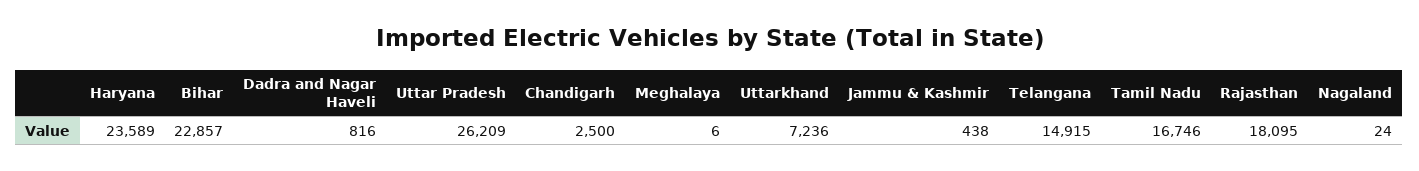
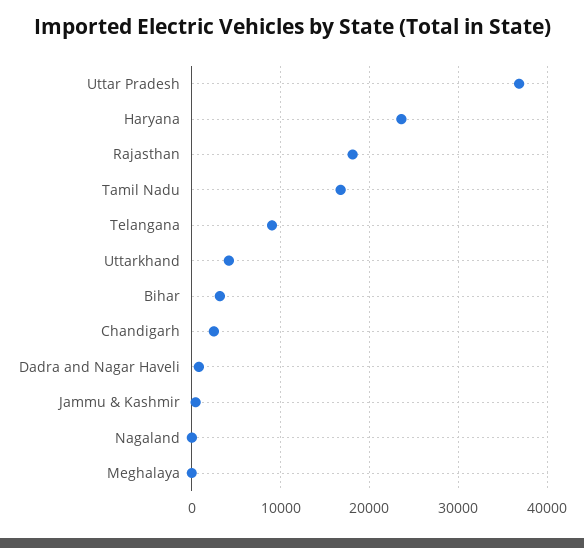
  {
    "Haryana": 23589,
-   "Bihar": 22857,
+   "Bihar": 3000,
    "Dadra and Nagar Haveli": 816,
-   "Uttar Pradesh": 26209,
+   "Uttar Pradesh": 37000,
    "Chandigarh": 2500,
    "Meghalaya": 6,
-   "Uttarkhand": 7236,
+   "Uttarkhand": 4000,
    "Jammu & Kashmir": 438,
-   "Telangana": 14915,
+   "Telangana": 9000,
    "Tamil Nadu": 16746,
    "Rajasthan": 18095,
    "Nagaland": 24
  }

